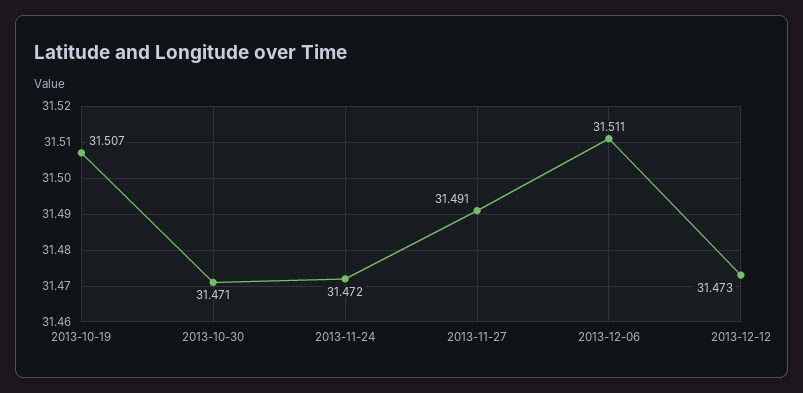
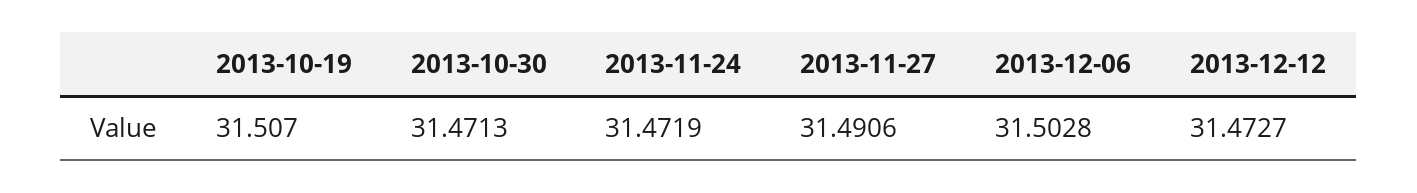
  {
    "2013-10-19": 31.507,
    "2013-10-30": 31.4713,
    "2013-11-24": 31.4719,
    "2013-11-27": 31.4906,
-   "2013-12-06": 31.511,
+   "2013-12-06": 31.5028,
    "2013-12-12": 31.4727
  }

